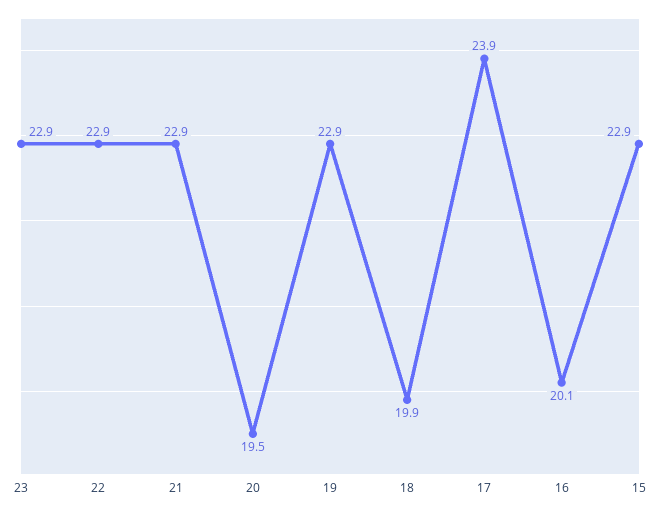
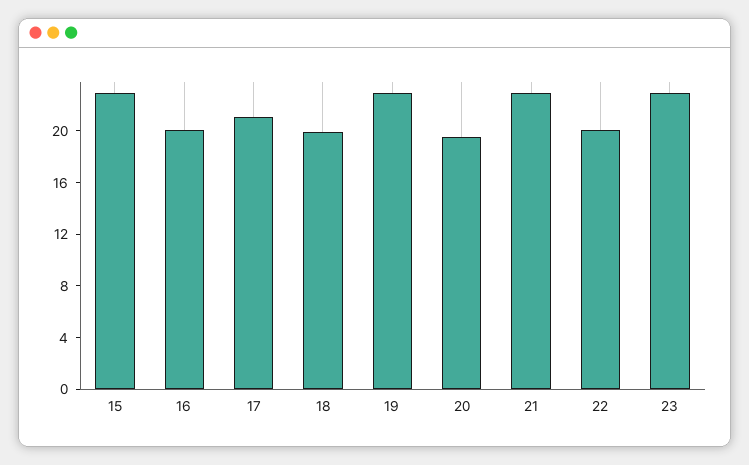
  {
    "23": 22.9,
-   "22": 22.9,
+   "22": 20,
    "21": 22.9,
    "20": 19.5,
    "19": 22.9,
    "18": 19.9,
-   "17": 23.9,
+   "17": 21,
    "16": 20.1,
    "15": 22.9
  }

